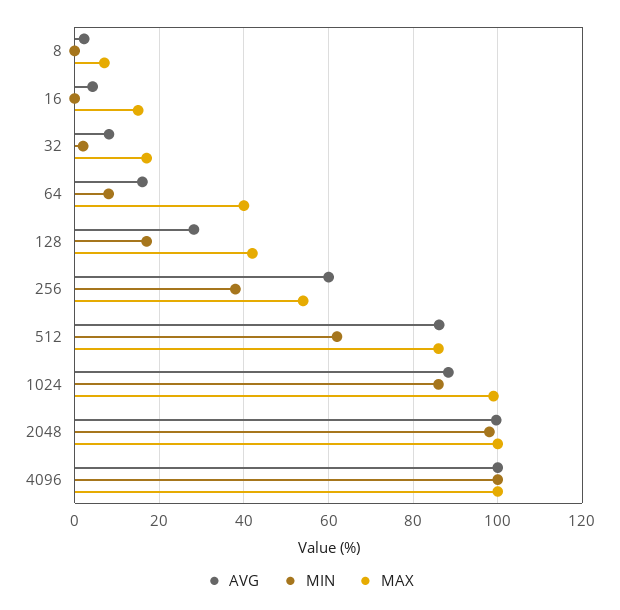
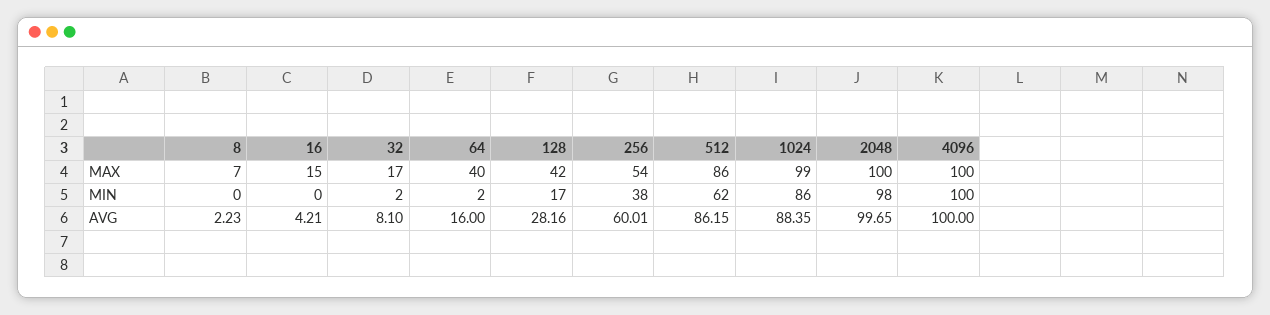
  {
    "AVG": {
      "8": 2.23,
      "16": 4.21,
      "32": 8.1,
      "64": 16,
      "128": 28.16,
      "256": 60.01,
      "512": 86.15,
      "1024": 88.35,
      "2048": 99.65,
      "4096": 100
    },
    "MIN": {
      "8": 0,
      "16": 0,
      "32": 2,
-     "64": 8,
+     "64": 2,
      "128": 17,
      "256": 38,
      "512": 62,
      "1024": 86,
      "2048": 98,
      "4096": 100
    },
    "MAX": {
      "8": 7,
      "16": 15,
      "32": 17,
      "64": 40,
      "128": 42,
      "256": 54,
      "512": 86,
      "1024": 99,
      "2048": 100,
      "4096": 100
    }
  }

